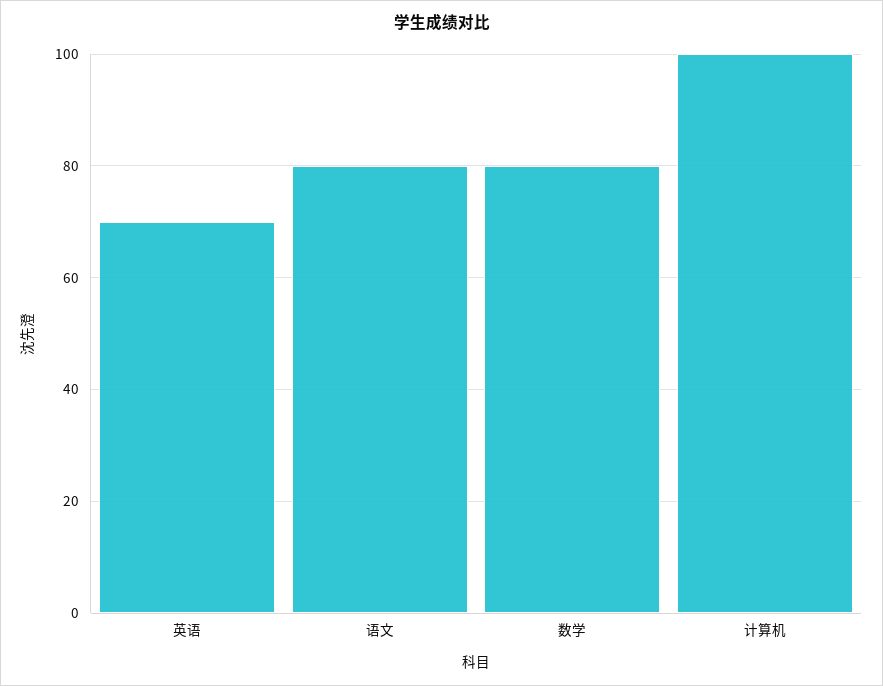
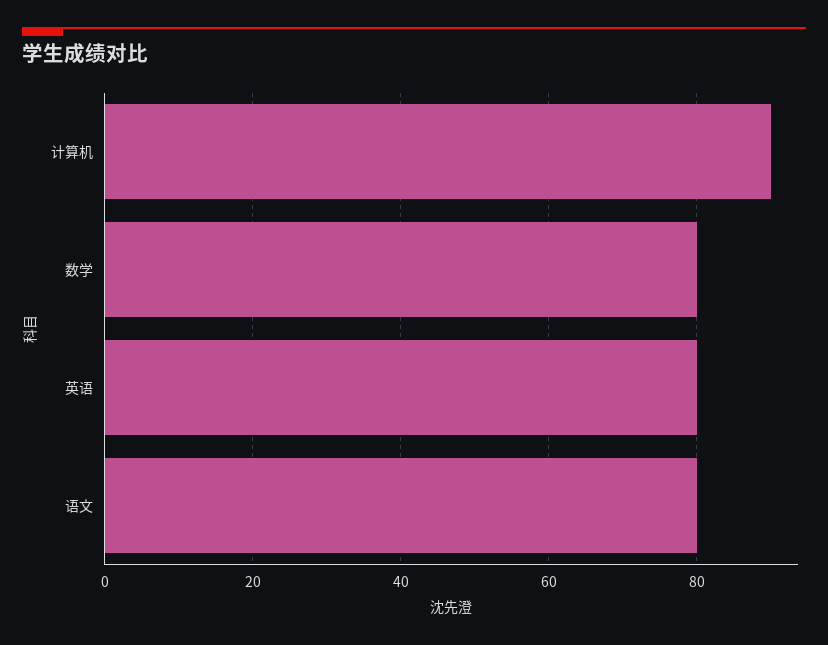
  {
-   "英语": 70,
+   "英语": 80,
    "语文": 80,
    "数学": 80,
-   "计算机": 100
+   "计算机": 90
  }

